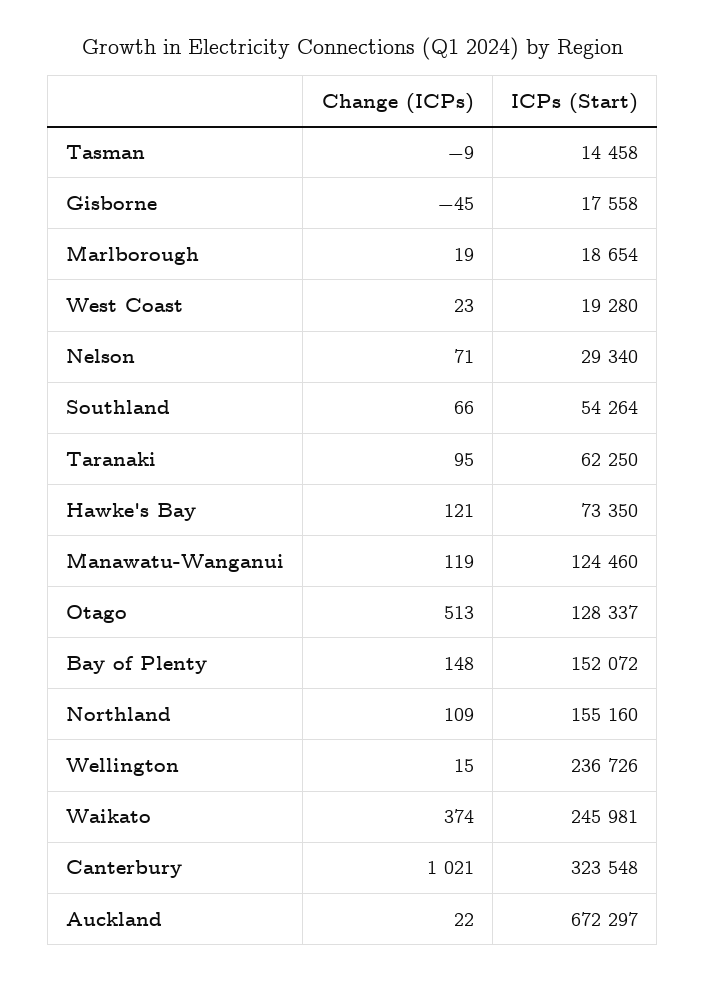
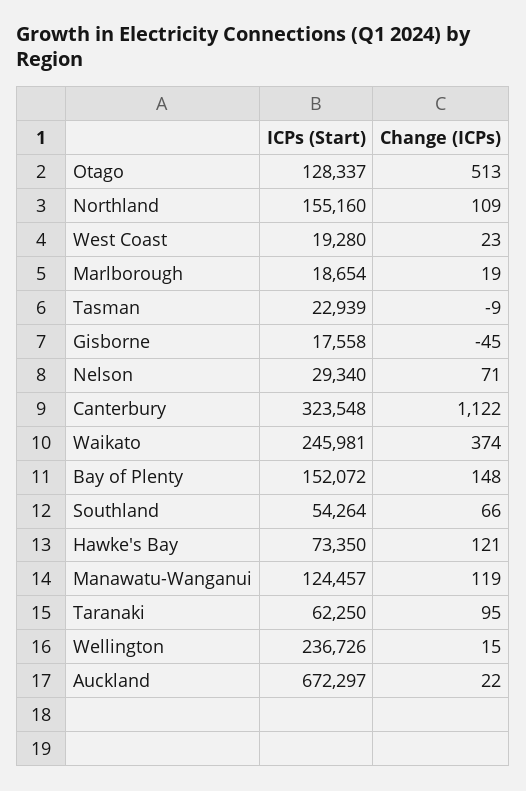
  {
    "Change (ICPs)": {
      "Tasman": -9,
      "Gisborne": -45,
      "Marlborough": 19,
      "West Coast": 23,
      "Nelson": 71,
      "Southland": 66,
      "Taranaki": 95,
      "Hawke's Bay": 121,
      "Manawatu-Wanganui": 119,
      "Otago": 513,
      "Bay of Plenty": 148,
      "Northland": 109,
      "Wellington": 15,
      "Waikato": 374,
-     "Canterbury": 1021,
+     "Canterbury": 1122,
      "Auckland": 22
    },
    "ICPs (Start)": {
-     "Tasman": 14458,
+     "Tasman": 22939,
      "Gisborne": 17558,
      "Marlborough": 18654,
      "West Coast": 19280,
      "Nelson": 29340,
      "Southland": 54264,
      "Taranaki": 62250,
      "Hawke's Bay": 73350,
-     "Manawatu-Wanganui": 124460,
+     "Manawatu-Wanganui": 124457,
      "Otago": 128337,
      "Bay of Plenty": 152072,
      "Northland": 155160,
      "Wellington": 236726,
      "Waikato": 245981,
      "Canterbury": 323548,
      "Auckland": 672297
    }
  }

